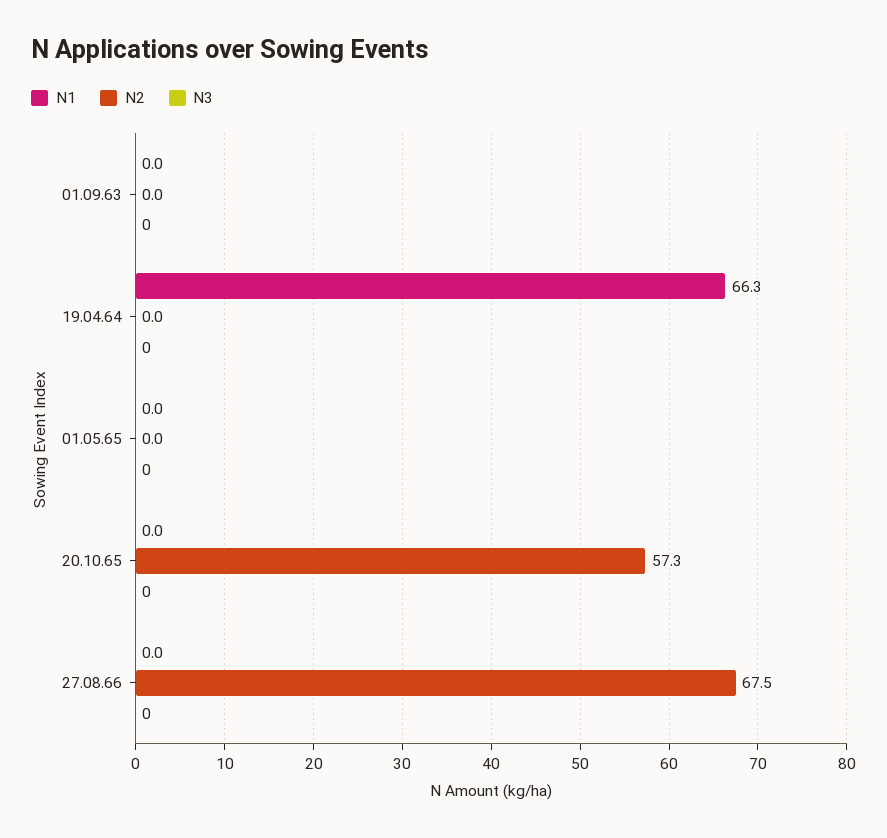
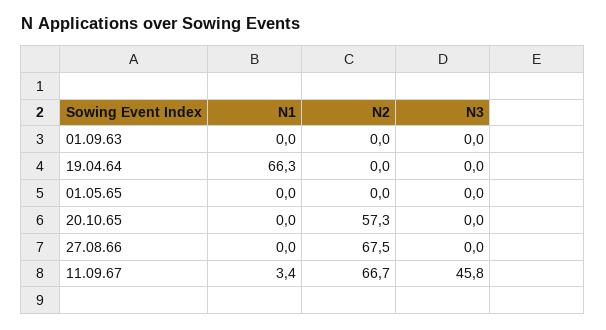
  {
    "N1": {
      "01.09.63": 0,
      "19.04.64": 66.3,
      "01.05.65": 0,
      "20.10.65": 0,
-     "27.08.66": 0
+     "27.08.66": 0,
+     "11.09.67": 3.4
    },
    "N2": {
      "01.09.63": 0,
      "19.04.64": 0,
      "01.05.65": 0,
      "20.10.65": 57.3,
-     "27.08.66": 67.5
+     "27.08.66": 67.5,
+     "11.09.67": 66.7
    },
    "N3": {
      "01.09.63": 0,
      "19.04.64": 0,
      "01.05.65": 0,
      "20.10.65": 0,
-     "27.08.66": 0
+     "27.08.66": 0,
+     "11.09.67": 45.8
    }
  }

